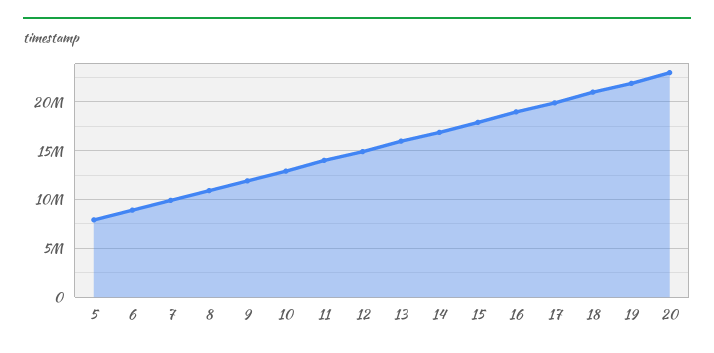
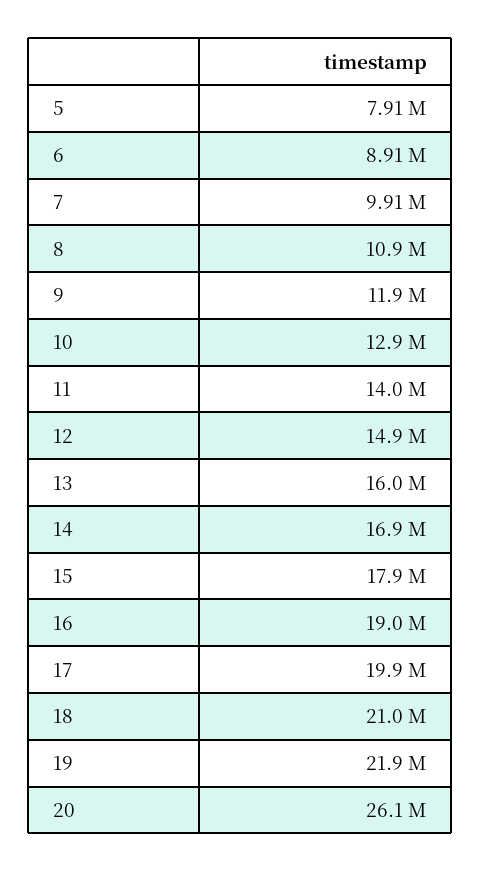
  {
    "5": 7910000,
    "6": 8910000,
    "7": 9910000,
    "8": 10900000,
    "9": 11900000,
    "10": 12900000,
    "11": 14000000,
    "12": 14900000,
    "13": 16000000,
    "14": 16900000,
    "15": 17900000,
    "16": 19000000,
    "17": 19900000,
    "18": 21000000,
    "19": 21900000,
-   "20": 23000000
+   "20": 26100000
  }

